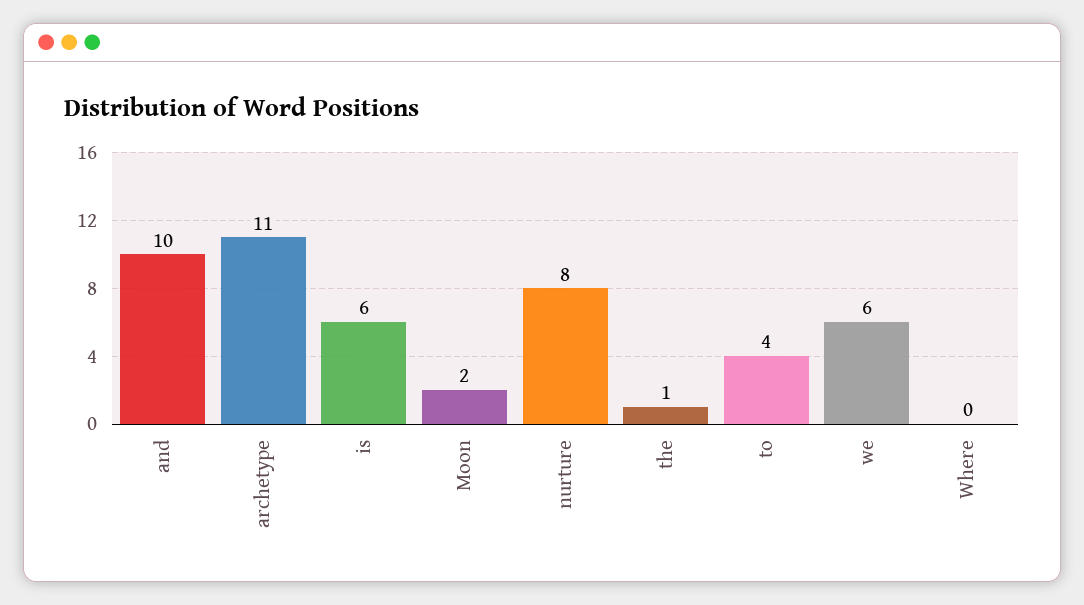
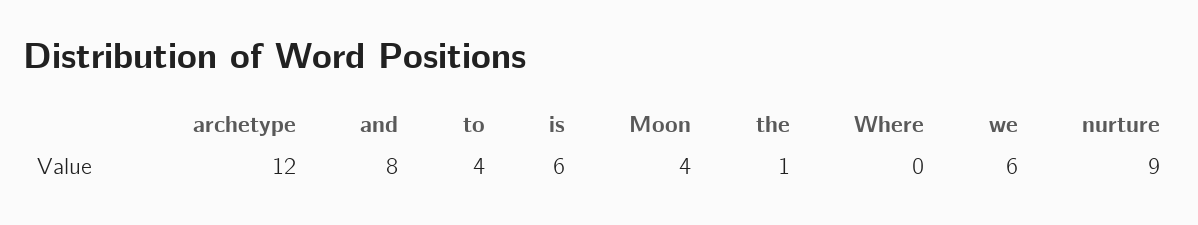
  {
-   "and": 10,
+   "and": 8,
-   "archetype": 11,
+   "archetype": 12,
    "is": 6,
-   "Moon": 2,
+   "Moon": 4,
-   "nurture": 8,
+   "nurture": 9,
    "the": 1,
    "to": 4,
    "we": 6,
    "Where": 0
  }

